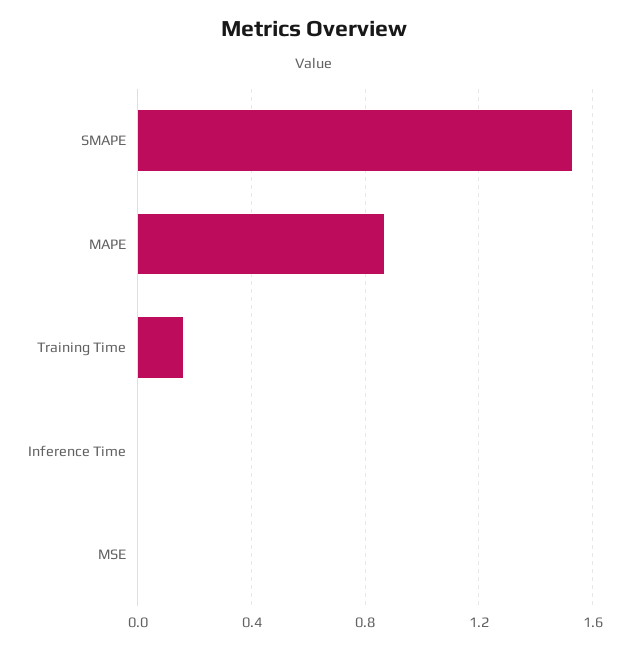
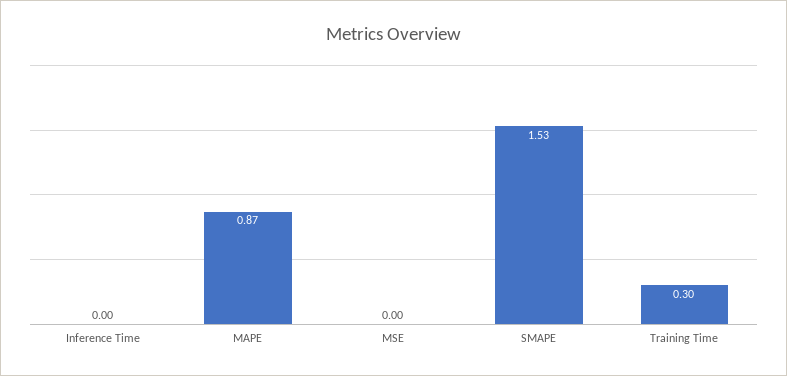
  {
    "SMAPE": 1.53,
    "MAPE": 0.87,
-   "Training Time": 0.15,
+   "Training Time": 0.3,
    "Inference Time": 0,
    "MSE": 0
  }

